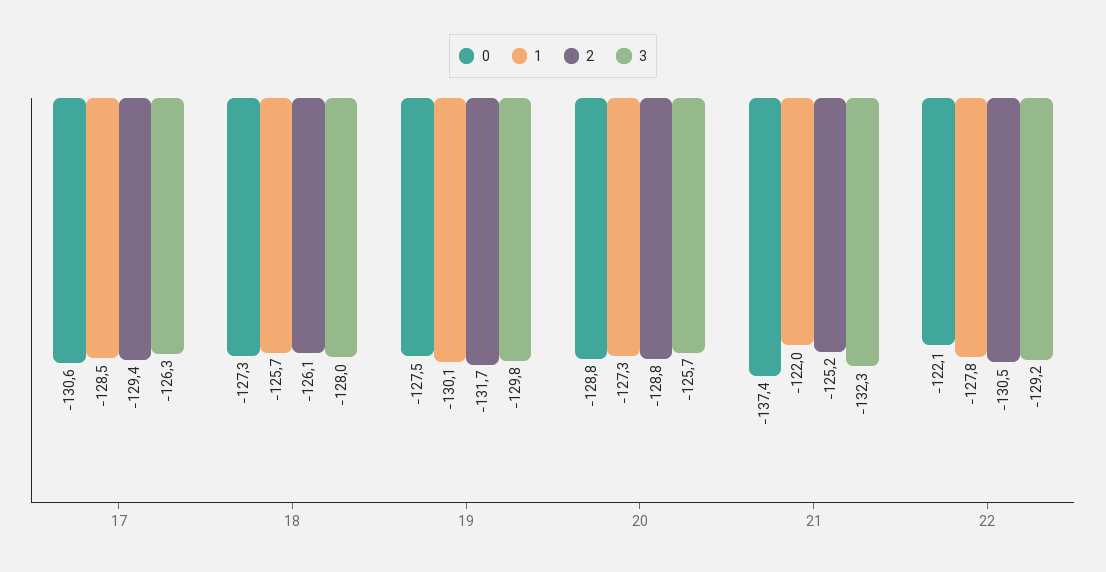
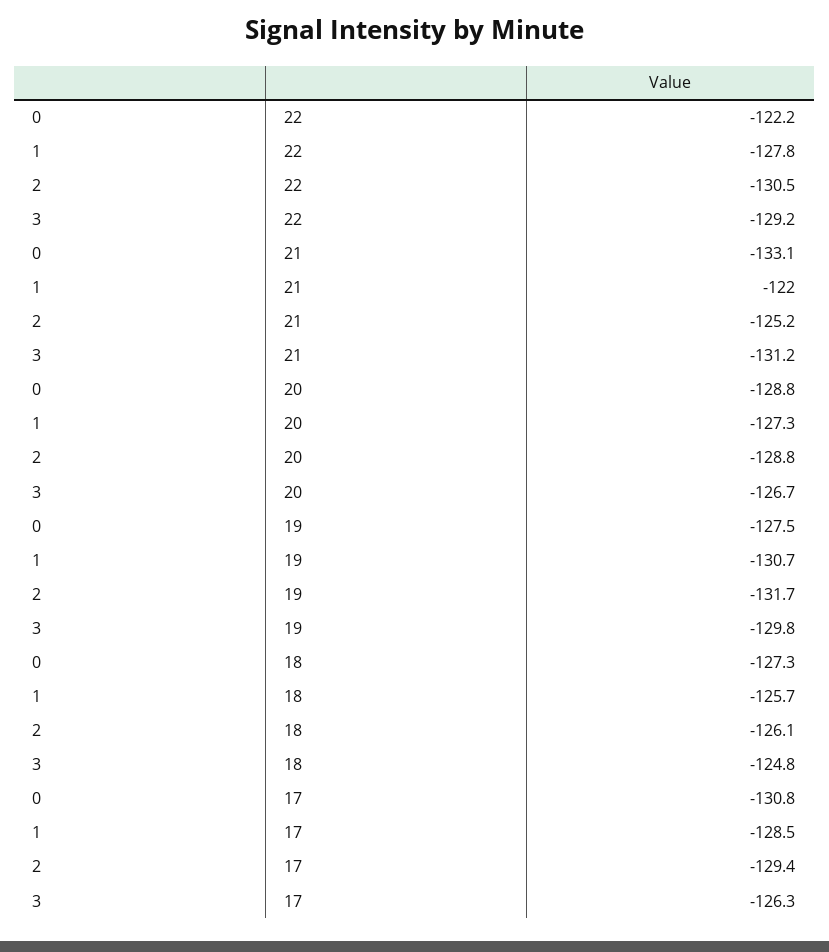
  {
    "0": {
-     "17": -130.6,
+     "17": -130.8,
      "18": -127.3,
      "19": -127.5,
      "20": -128.8,
-     "21": -137.4,
+     "21": -133.1,
-     "22": -122.1
+     "22": -122.2
    },
    "1": {
      "17": -128.5,
      "18": -125.7,
-     "19": -130.1,
+     "19": -130.7,
      "20": -127.3,
      "21": -122,
      "22": -127.8
    },
    "2": {
      "17": -129.4,
      "18": -126.1,
      "19": -131.7,
      "20": -128.8,
      "21": -125.2,
      "22": -130.5
    },
    "3": {
      "17": -126.3,
-     "18": -128,
+     "18": -124.8,
      "19": -129.8,
-     "20": -125.7,
+     "20": -126.7,
-     "21": -132.3,
+     "21": -131.2,
      "22": -129.2
    }
  }

